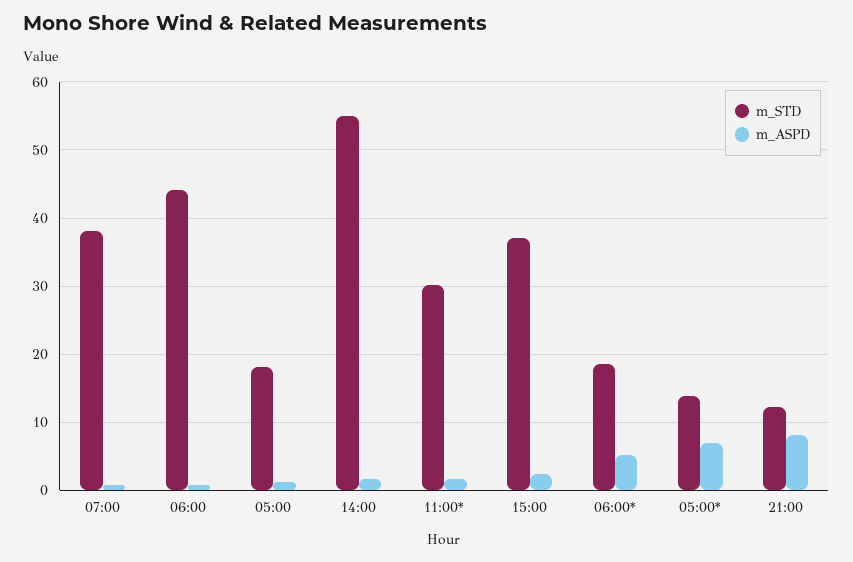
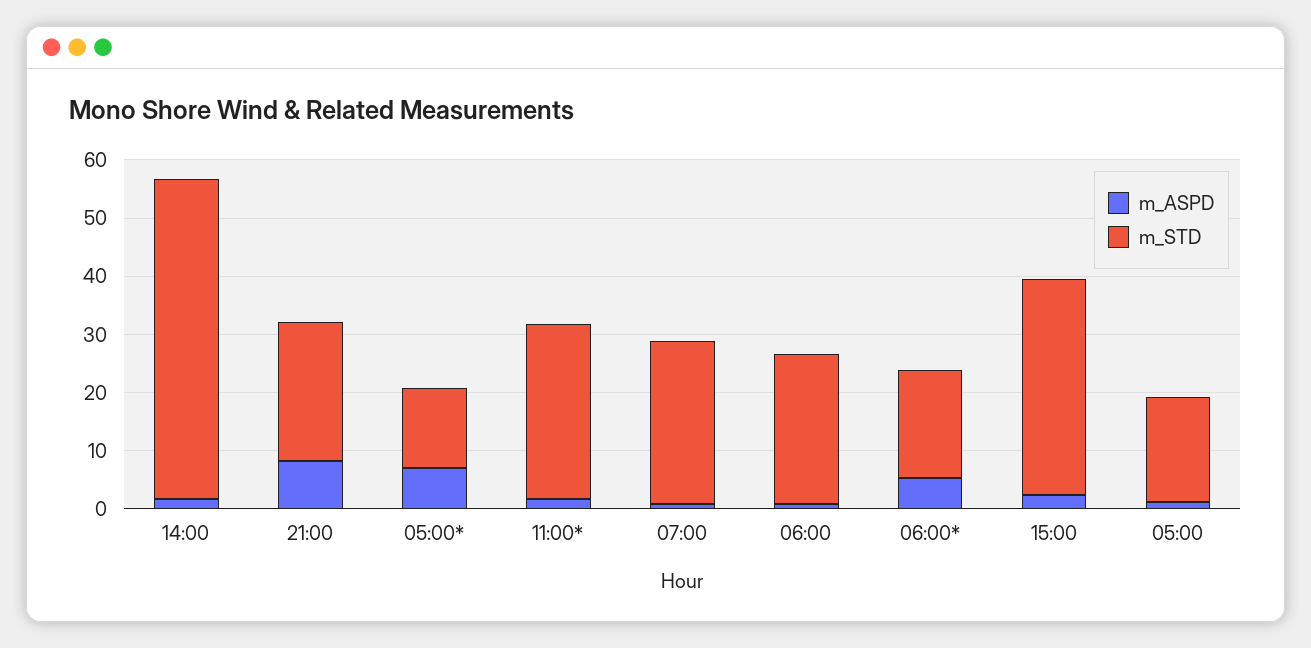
  {
    "m_STD": {
-     "07:00": 38,
+     "07:00": 28,
-     "06:00": 44,
+     "06:00": 26,
      "05:00": 18,
      "14:00": 55,
      "11:00*": 30,
      "15:00": 37,
      "06:00*": 19,
      "05:00*": 14,
-     "21:00": 12
+     "21:00": 24
    },
    "m_ASPD": {
      "07:00": 1,
      "06:00": 1,
      "05:00": 1,
      "14:00": 2,
      "11:00*": 2,
      "15:00": 2,
      "06:00*": 5,
      "05:00*": 7,
      "21:00": 8
    }
  }

